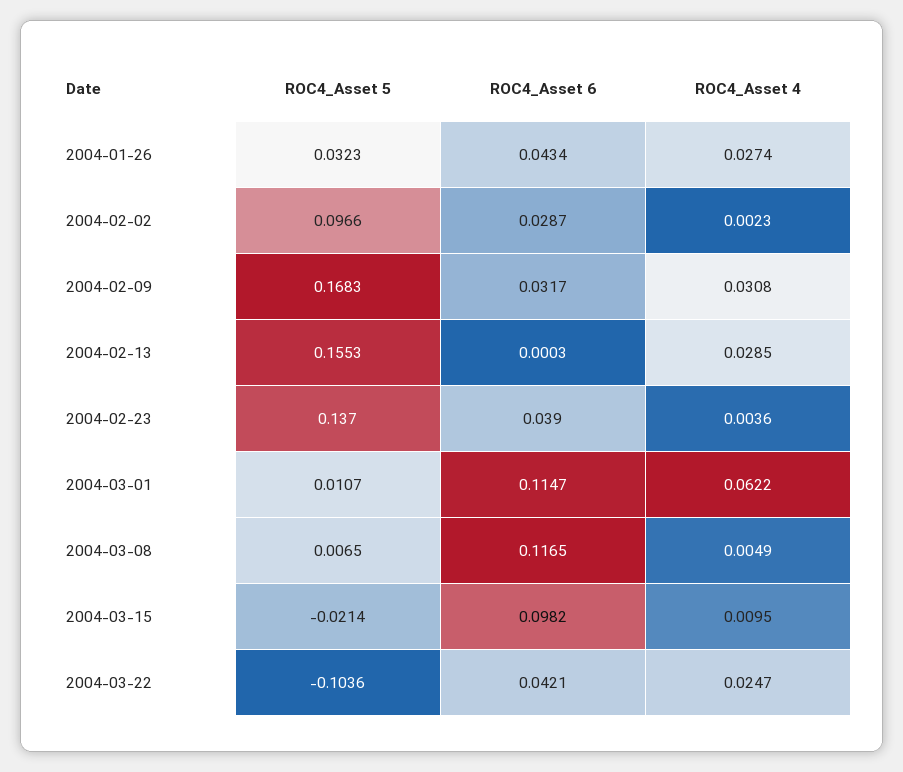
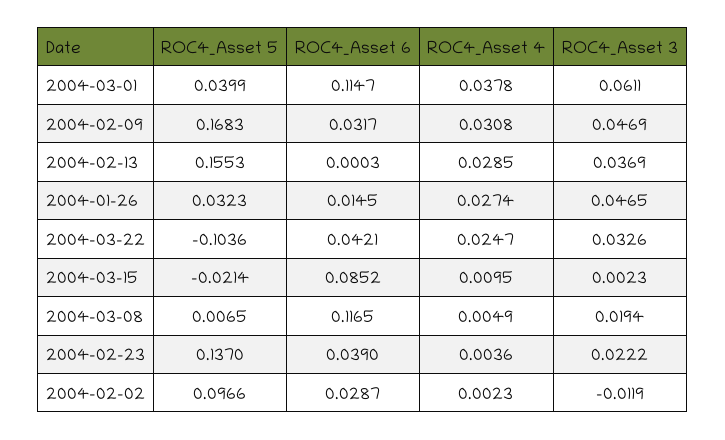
  {
    "ROC4_Asset 5": {
      "2004-01-26": 0.0323,
      "2004-02-02": 0.0966,
      "2004-02-09": 0.1683,
      "2004-02-13": 0.1553,
      "2004-02-23": 0.137,
-     "2004-03-01": 0.0107,
+     "2004-03-01": 0.0399,
      "2004-03-08": 0.0065,
      "2004-03-15": -0.0214,
      "2004-03-22": -0.1036
    },
    "ROC4_Asset 6": {
-     "2004-01-26": 0.0434,
+     "2004-01-26": 0.0145,
      "2004-02-02": 0.0287,
      "2004-02-09": 0.0317,
      "2004-02-13": 0.0003,
      "2004-02-23": 0.039,
      "2004-03-01": 0.1147,
      "2004-03-08": 0.1165,
-     "2004-03-15": 0.0982,
+     "2004-03-15": 0.0852,
      "2004-03-22": 0.0421
    },
    "ROC4_Asset 4": {
      "2004-01-26": 0.0274,
      "2004-02-02": 0.0023,
      "2004-02-09": 0.0308,
      "2004-02-13": 0.0285,
      "2004-02-23": 0.0036,
-     "2004-03-01": 0.0622,
+     "2004-03-01": 0.0378,
      "2004-03-08": 0.0049,
      "2004-03-15": 0.0095,
      "2004-03-22": 0.0247
-   }
+   },
+   "ROC4_Asset 3": {
+     "2004-03-01": 0.0611,
+     "2004-02-09": 0.0469,
+     "2004-02-13": 0.0369,
+     "2004-01-26": 0.0465,
+     "2004-03-22": 0.0326,
+     "2004-03-15": 0.0023,
+     "2004-03-08": 0.0194,
+     "2004-02-23": 0.0222,
+     "2004-02-02": -0.0119
+   }
  }

